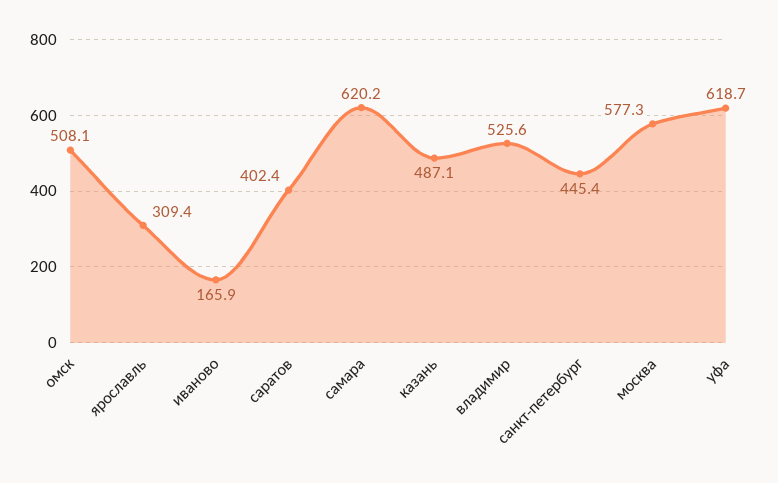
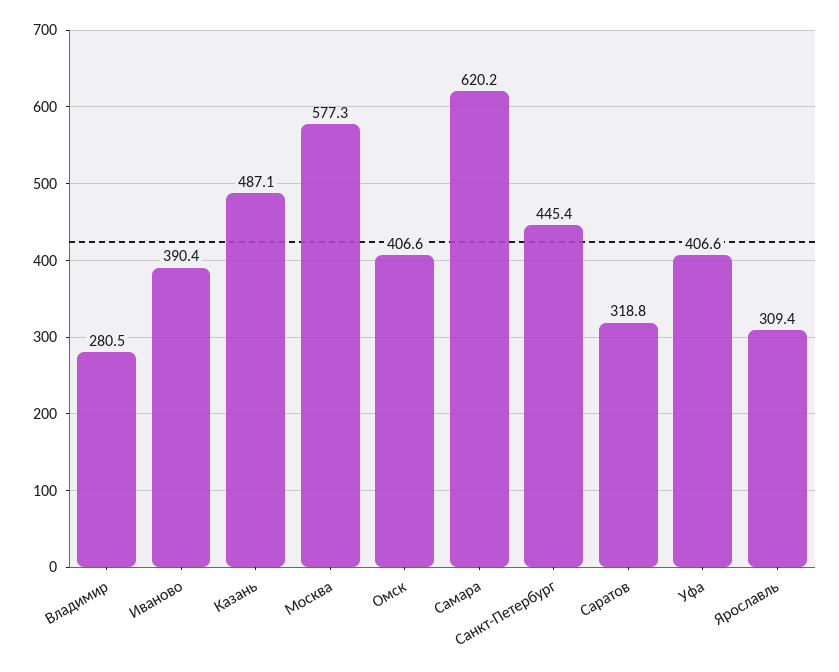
  {
-   "омск": 508.1,
+   "омск": 406.6,
    "ярославль": 309.4,
-   "иваново": 165.9,
+   "иваново": 390.4,
-   "саратов": 402.4,
+   "саратов": 318.8,
    "самара": 620.2,
    "казань": 487.1,
-   "владимир": 525.6,
+   "владимир": 280.5,
    "санкт-петербург": 445.4,
    "москва": 577.3,
-   "уфа": 618.7
+   "уфа": 406.6
  }

